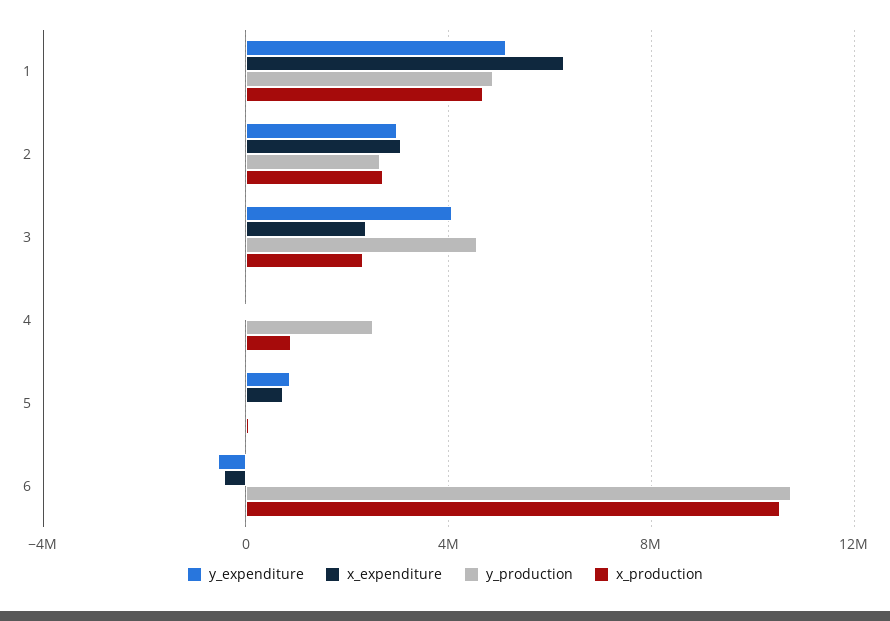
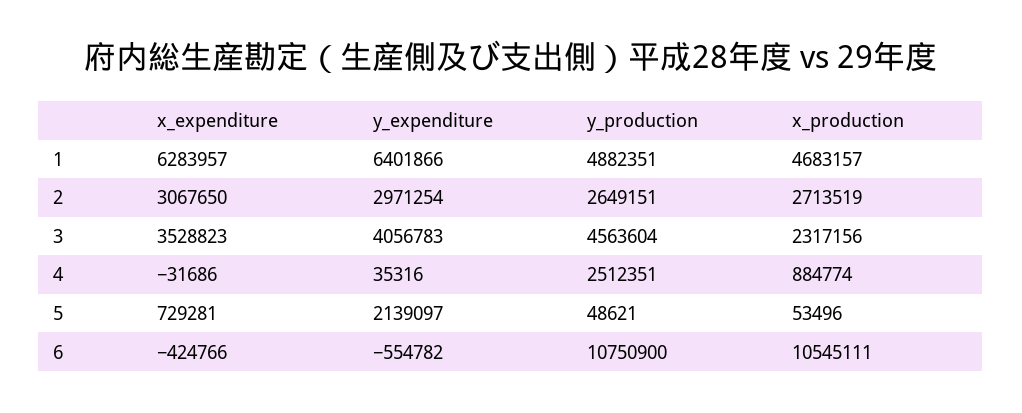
  {
    "y_expenditure": {
-     "1": 5000000,
+     "1": 6401866,
      "2": 2971254,
      "3": 4056783,
      "4": 35316,
-     "5": 1000000,
+     "5": 2139097,
      "6": -554782
    },
    "x_expenditure": {
      "1": 6283957,
      "2": 3067650,
-     "3": 2500000,
+     "3": 3528823,
      "4": -31686,
      "5": 729281,
      "6": -424766
    },
    "y_production": {
      "1": 4882351,
      "2": 2649151,
      "3": 4563604,
      "4": 2512351,
      "5": 48621,
      "6": 10750900
    },
    "x_production": {
      "1": 4683157,
      "2": 2713519,
      "3": 2317156,
      "4": 884774,
      "5": 53496,
      "6": 10545111
    }
  }

